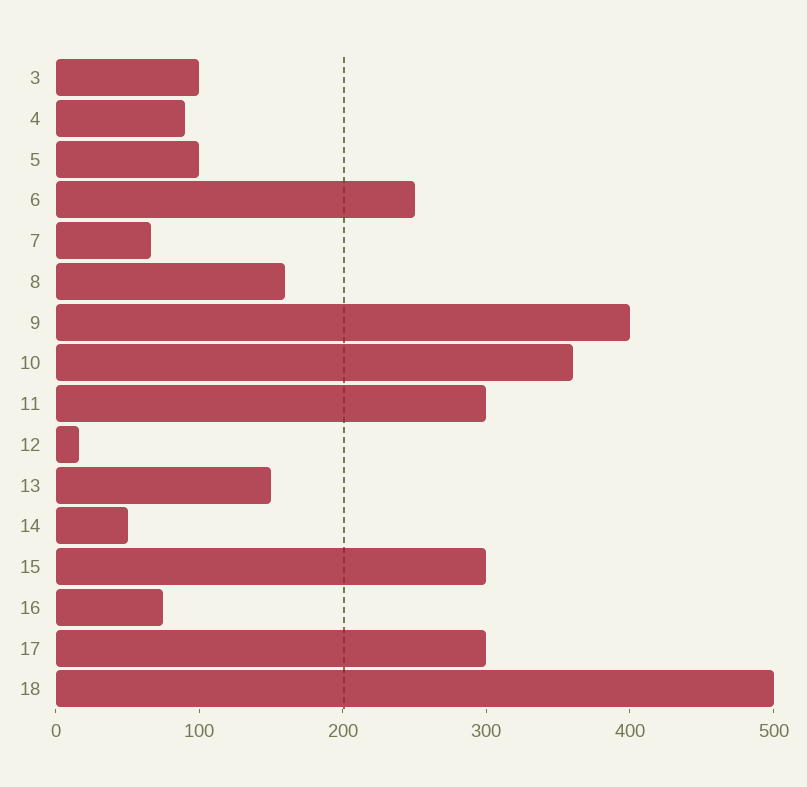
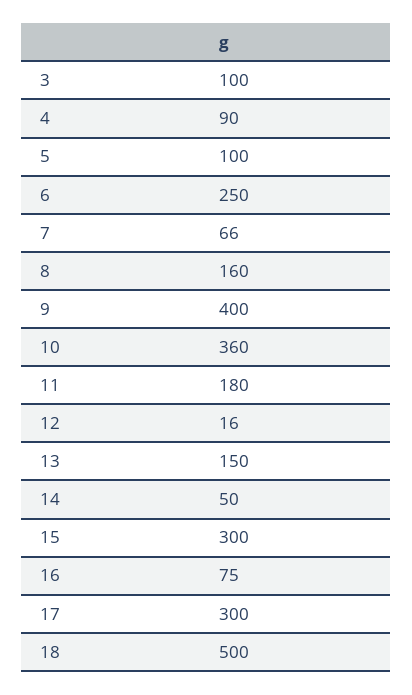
  {
    "3": 100,
    "4": 90,
    "5": 100,
    "6": 250,
    "7": 66,
    "8": 160,
    "9": 400,
    "10": 360,
-   "11": 300,
+   "11": 180,
    "12": 16,
    "13": 150,
    "14": 50,
    "15": 300,
    "16": 75,
    "17": 300,
    "18": 500
  }

